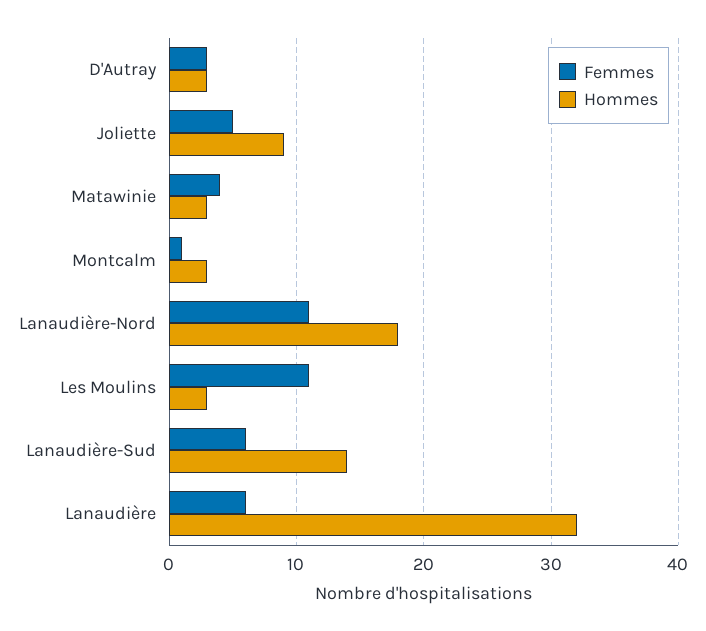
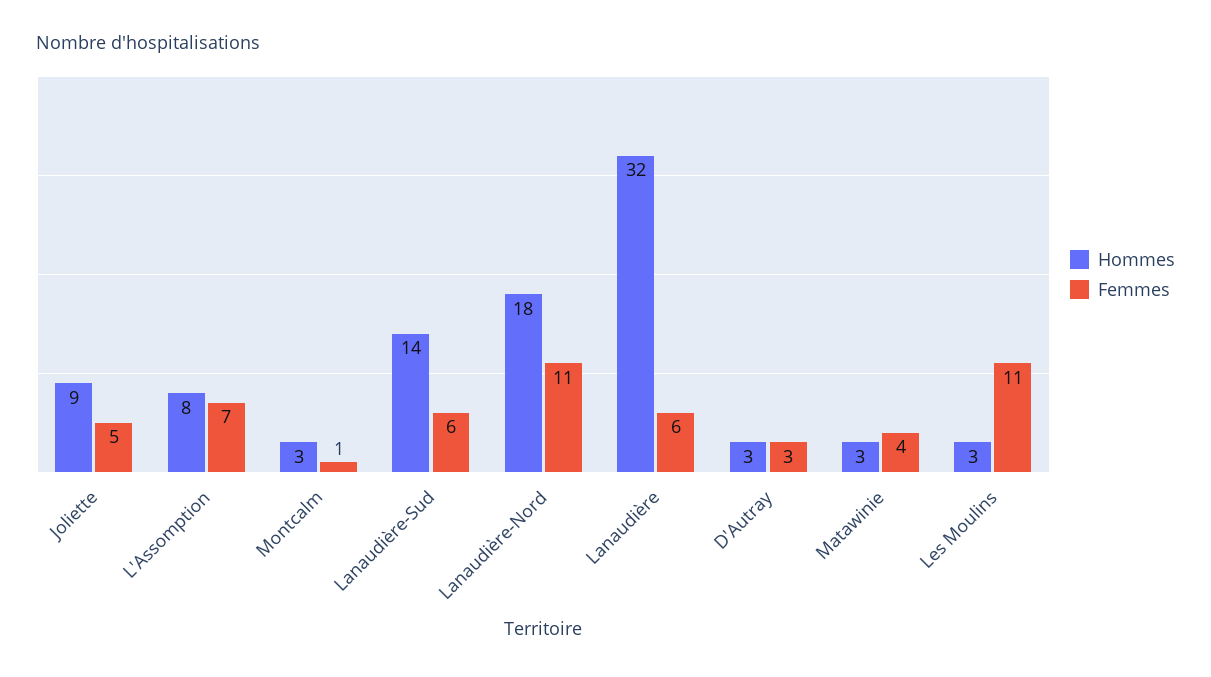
  {
    "Femmes": {
      "D'Autray": 3,
      "Joliette": 5,
      "Matawinie": 4,
      "Montcalm": 1,
      "Lanaudière-Nord": 11,
      "Les Moulins": 11,
      "Lanaudière-Sud": 6,
-     "Lanaudière": 6
+     "Lanaudière": 6,
+     "L'Assomption": 7
    },
    "Hommes": {
      "D'Autray": 3,
      "Joliette": 9,
      "Matawinie": 3,
      "Montcalm": 3,
      "Lanaudière-Nord": 18,
      "Les Moulins": 3,
      "Lanaudière-Sud": 14,
-     "Lanaudière": 32
+     "Lanaudière": 32,
+     "L'Assomption": 8
    }
  }

